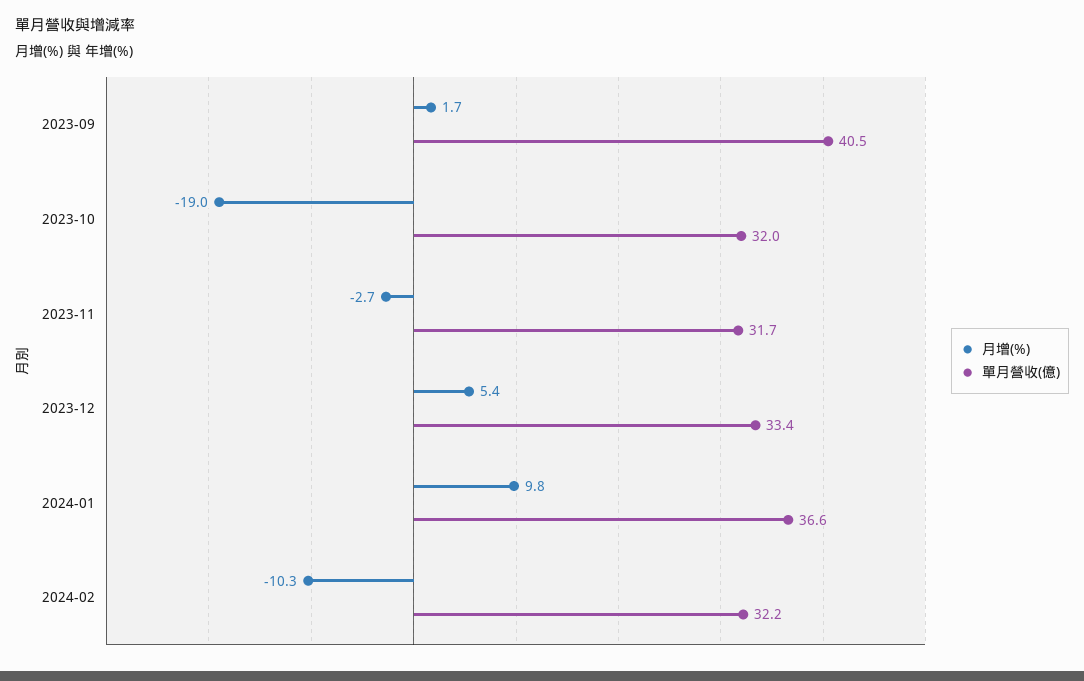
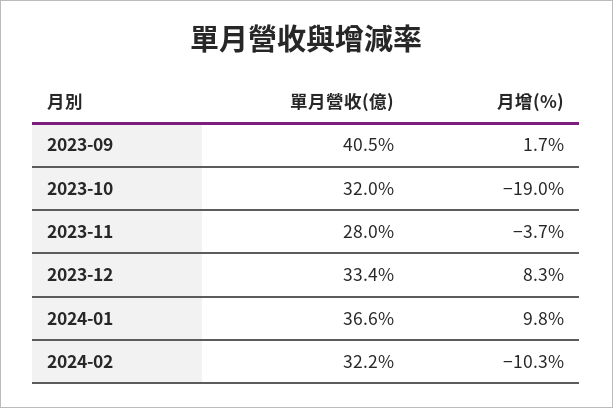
  {
    "月增(%)": {
      "2023-09": 1.7,
      "2023-10": -19,
-     "2023-11": -2.7,
+     "2023-11": -3.7,
-     "2023-12": 5.4,
+     "2023-12": 8.3,
      "2024-01": 9.8,
      "2024-02": -10.3
    },
    "單月營收(億)": {
      "2023-09": 40.5,
      "2023-10": 32,
-     "2023-11": 31.7,
+     "2023-11": 28,
      "2023-12": 33.4,
      "2024-01": 36.6,
      "2024-02": 32.2
    }
  }

